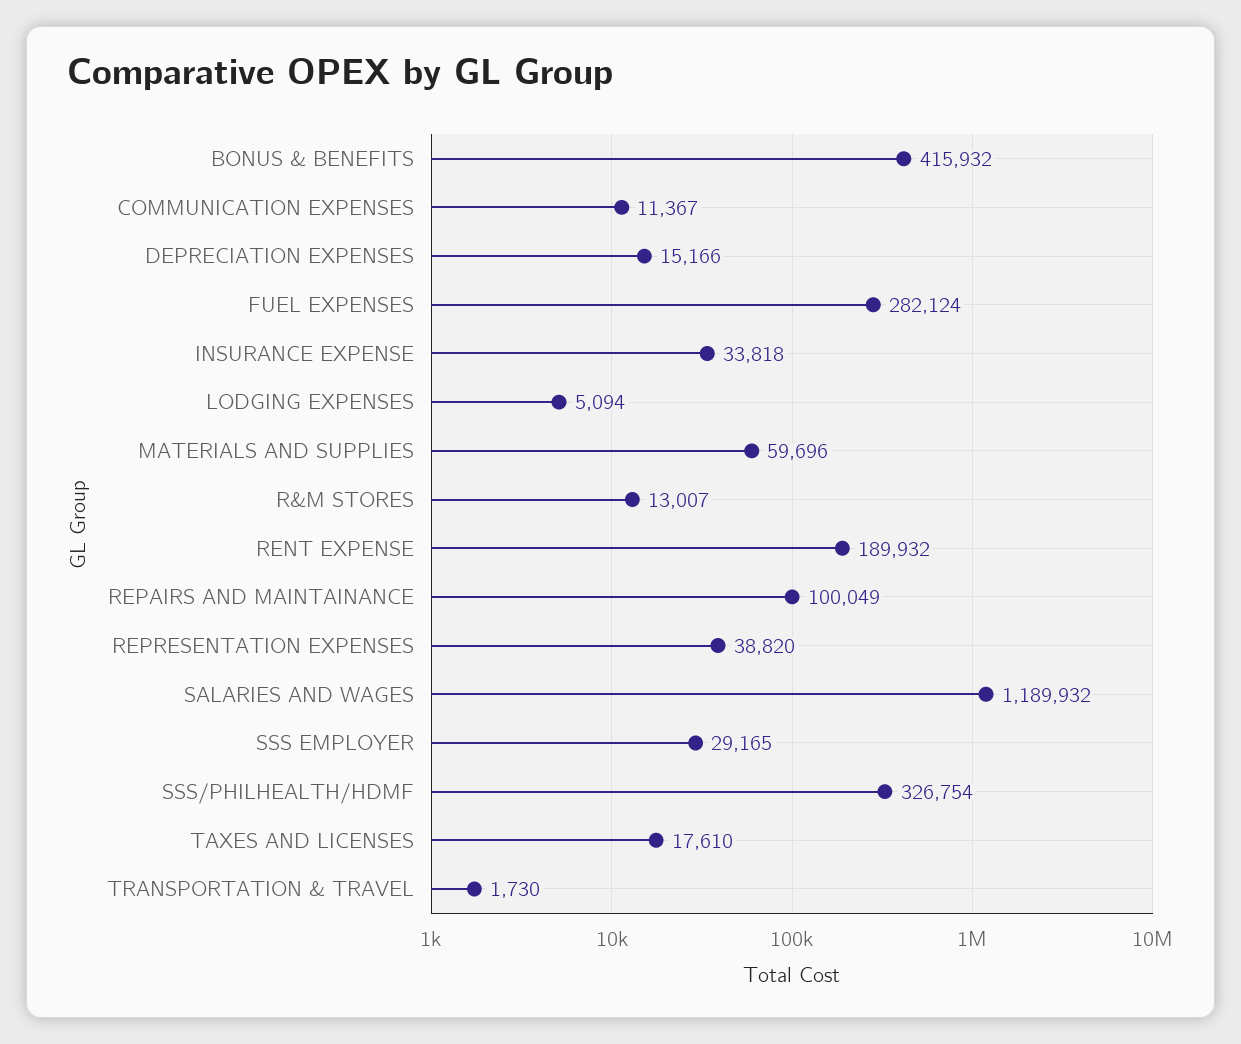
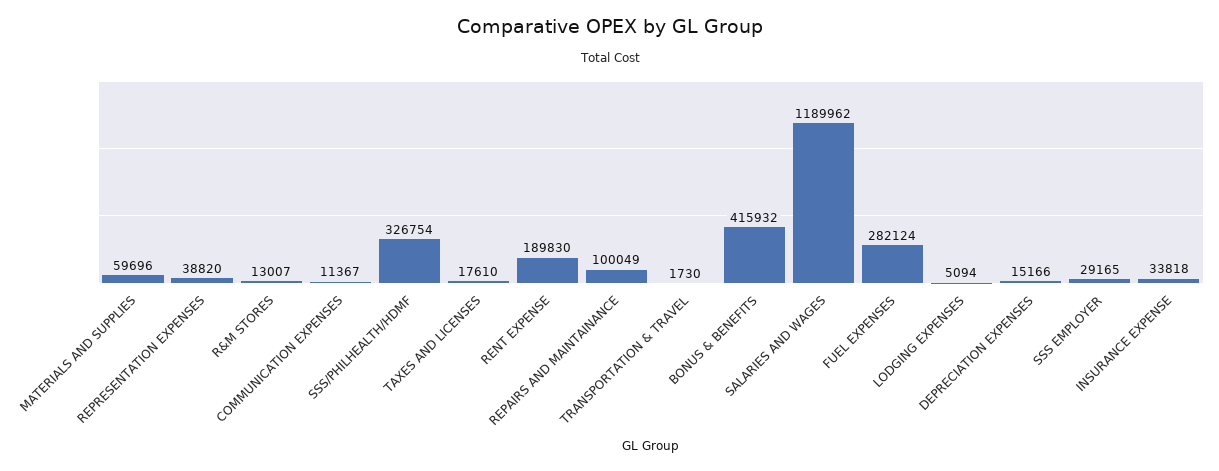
  {
    "BONUS & BENEFITS": 415932,
    "COMMUNICATION EXPENSES": 11367,
    "DEPRECIATION EXPENSES": 15166,
    "FUEL EXPENSES": 282124,
    "INSURANCE EXPENSE": 33818,
    "LODGING EXPENSES": 5094,
    "MATERIALS AND SUPPLIES": 59696,
    "R&M STORES": 13007,
-   "RENT EXPENSE": 189932,
+   "RENT EXPENSE": 189830,
    "REPAIRS AND MAINTAINANCE": 100049,
    "REPRESENTATION EXPENSES": 38820,
-   "SALARIES AND WAGES": 1189932,
+   "SALARIES AND WAGES": 1189962,
    "SSS EMPLOYER": 29165,
    "SSS/PHILHEALTH/HDMF": 326754,
    "TAXES AND LICENSES": 17610,
    "TRANSPORTATION & TRAVEL": 1730
  }

